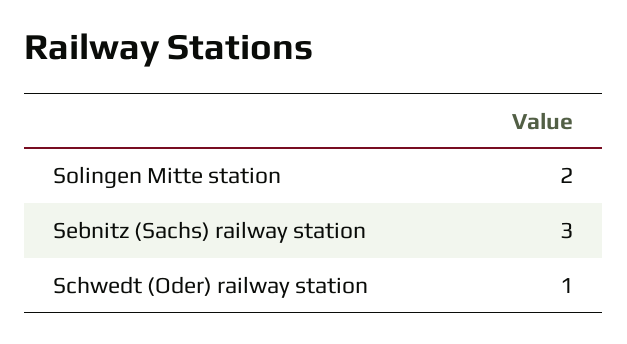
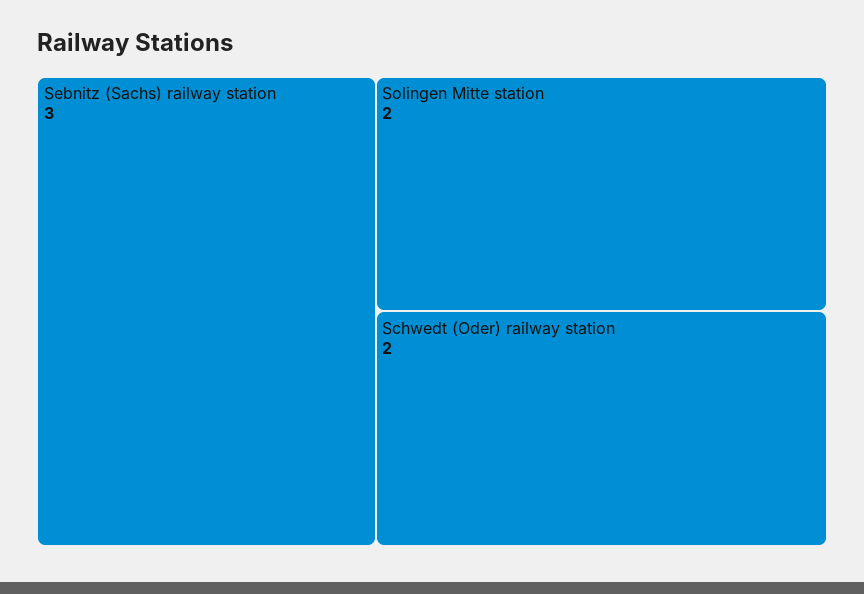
  {
    "Solingen Mitte station": 2,
    "Sebnitz (Sachs) railway station": 3,
-   "Schwedt (Oder) railway station": 1
+   "Schwedt (Oder) railway station": 2
  }

